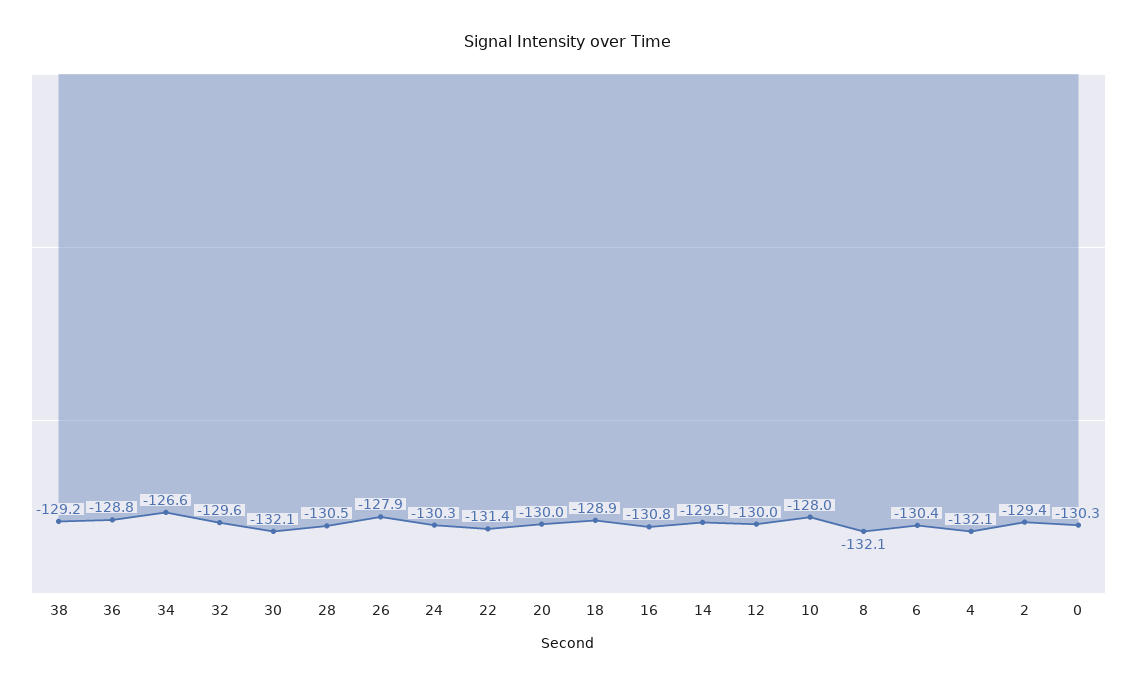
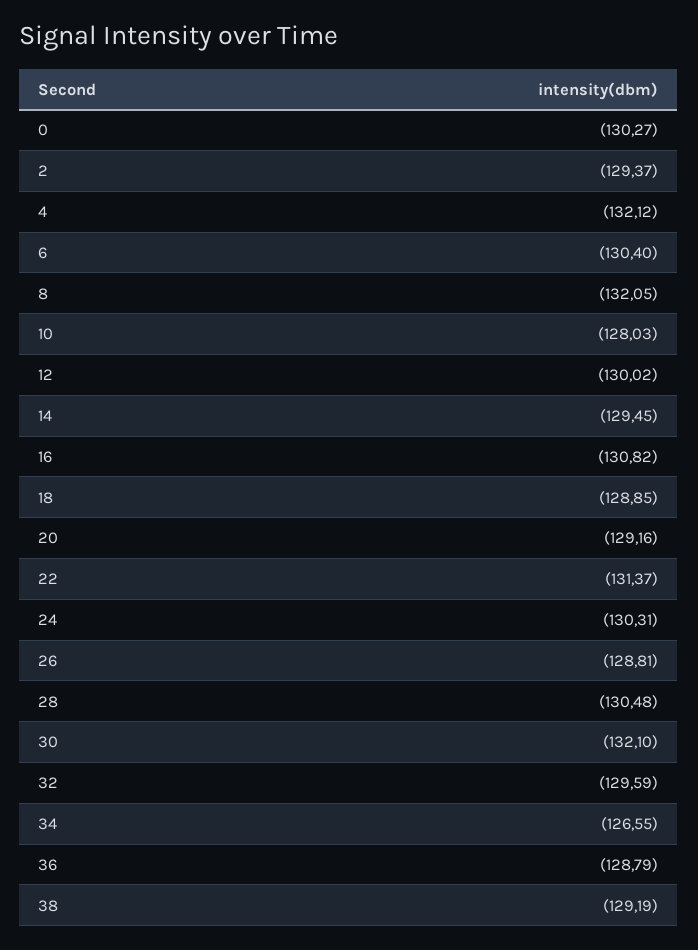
  {
    "38": -129.19,
    "36": -128.79,
    "34": -126.55,
    "32": -129.59,
    "30": -132.1,
    "28": -130.48,
-   "26": -127.9,
+   "26": -128.81,
    "24": -130.31,
    "22": -131.37,
-   "20": -130,
+   "20": -129.16,
    "18": -128.85,
    "16": -130.82,
    "14": -129.45,
    "12": -130.02,
    "10": -128.03,
    "8": -132.05,
    "6": -130.4,
    "4": -132.12,
    "2": -129.37,
    "0": -130.27
  }

